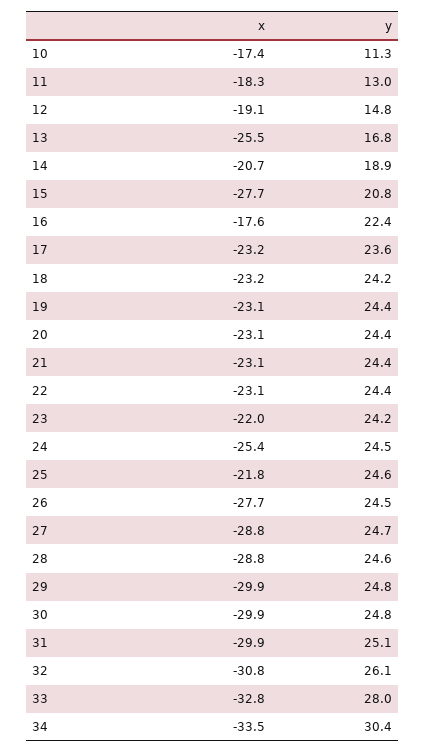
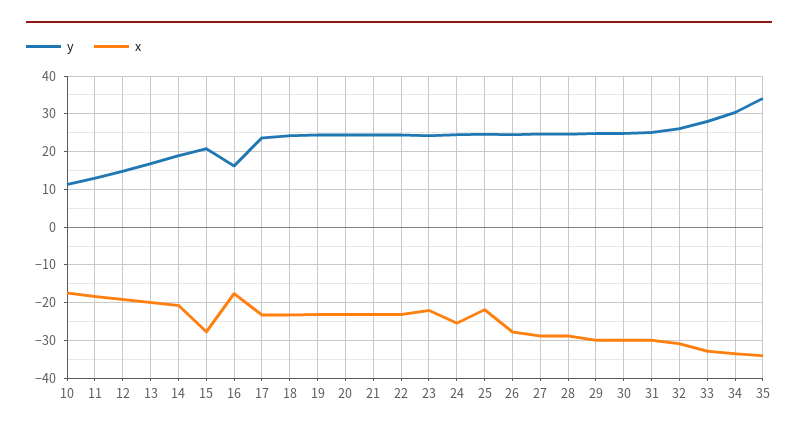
  {
    "x": {
      "10": -17.4,
      "11": -18.3,
      "12": -19.1,
-     "13": -25.5,
+     "13": -20,
      "14": -20.7,
      "15": -27.7,
      "16": -17.6,
      "17": -23.2,
      "18": -23.2,
      "19": -23.1,
      "20": -23.1,
      "21": -23.1,
      "22": -23.1,
      "23": -22,
      "24": -25.4,
      "25": -21.8,
      "26": -27.7,
      "27": -28.8,
      "28": -28.8,
      "29": -29.9,
      "30": -29.9,
      "31": -29.9,
      "32": -30.8,
      "33": -32.8,
-     "34": -33.5
+     "34": -33.5,
+     "35": -34
    },
    "y": {
      "10": 11.3,
      "11": 13,
      "12": 14.8,
      "13": 16.8,
      "14": 18.9,
      "15": 20.8,
-     "16": 22.4,
+     "16": 16,
      "17": 23.6,
      "18": 24.2,
      "19": 24.4,
      "20": 24.4,
      "21": 24.4,
      "22": 24.4,
      "23": 24.2,
      "24": 24.5,
      "25": 24.6,
      "26": 24.5,
      "27": 24.7,
      "28": 24.6,
      "29": 24.8,
      "30": 24.8,
      "31": 25.1,
      "32": 26.1,
      "33": 28,
-     "34": 30.4
+     "34": 30.4,
+     "35": 34
    }
  }

